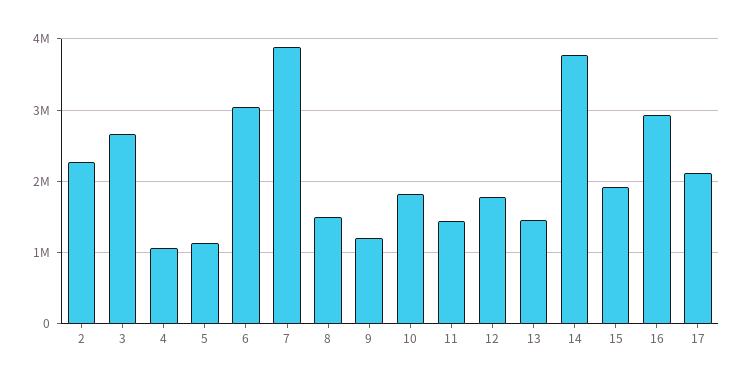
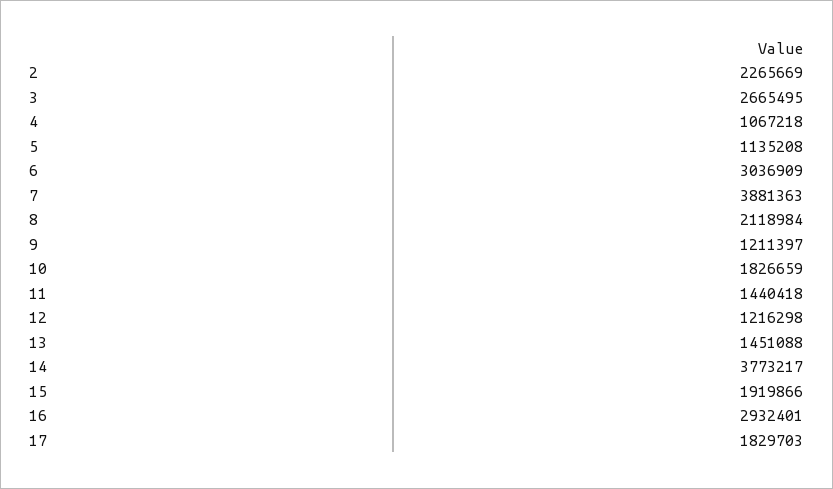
  {
    "2": 2265669,
    "3": 2665495,
    "4": 1067218,
    "5": 1135208,
    "6": 3036909,
    "7": 3881363,
-   "8": 1500000,
+   "8": 2118984,
    "9": 1211397,
    "10": 1826659,
    "11": 1440418,
-   "12": 1800000,
+   "12": 1216298,
    "13": 1451088,
    "14": 3773217,
    "15": 1919866,
    "16": 2932401,
-   "17": 2100000
+   "17": 1829703
  }

